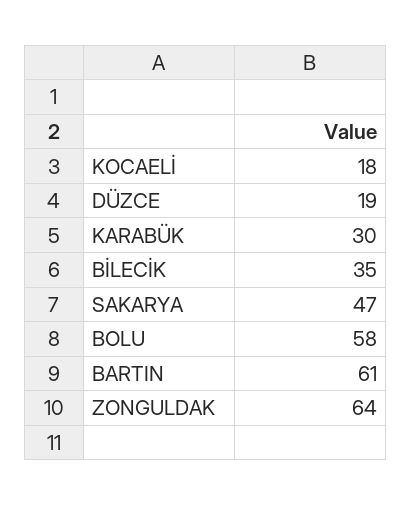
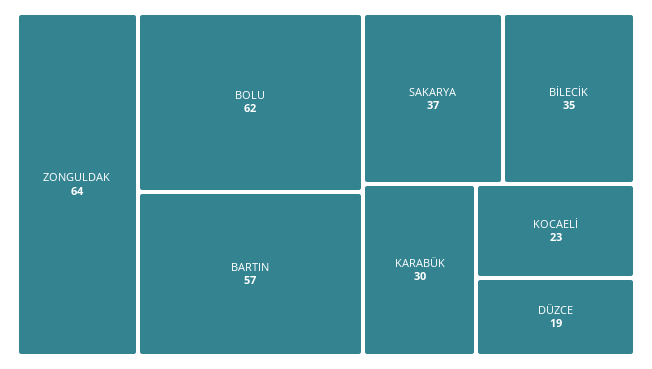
  {
-   "KOCAELİ": 18,
+   "KOCAELİ": 23,
    "DÜZCE": 19,
    "KARABÜK": 30,
    "BİLECİK": 35,
-   "SAKARYA": 47,
+   "SAKARYA": 37,
-   "BOLU": 58,
+   "BOLU": 62,
-   "BARTIN": 61,
+   "BARTIN": 57,
    "ZONGULDAK": 64
  }

